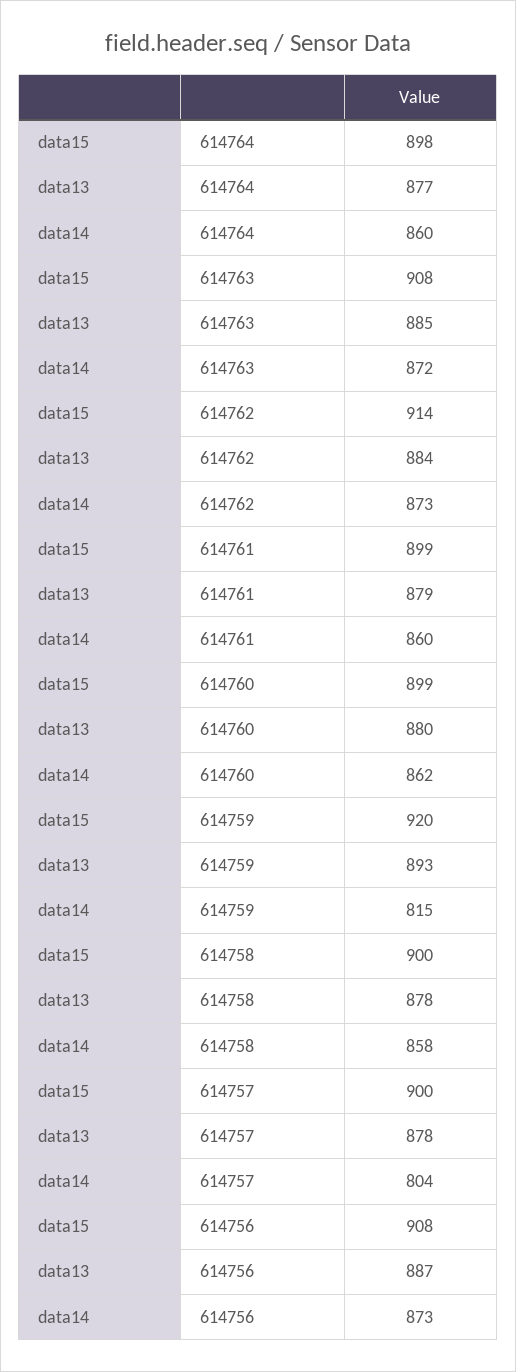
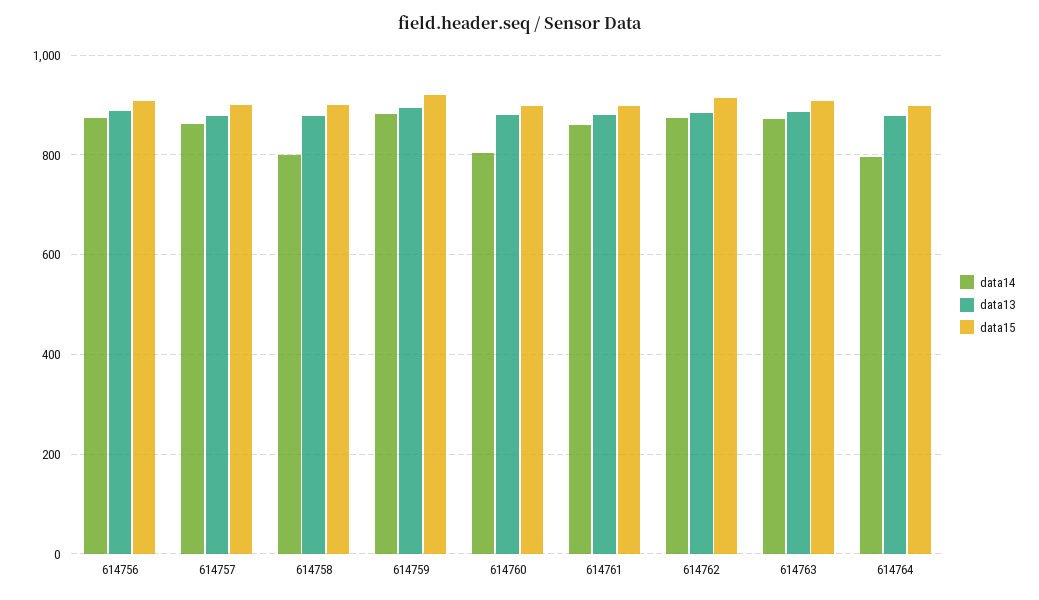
  {
    "data15": {
      "614764": 898,
      "614763": 908,
      "614762": 914,
      "614761": 899,
      "614760": 899,
      "614759": 920,
      "614758": 900,
      "614757": 900,
      "614756": 908
    },
    "data13": {
      "614764": 877,
      "614763": 885,
      "614762": 884,
      "614761": 879,
      "614760": 880,
      "614759": 893,
      "614758": 878,
      "614757": 878,
      "614756": 887
    },
    "data14": {
-     "614764": 860,
+     "614764": 800,
      "614763": 872,
      "614762": 873,
      "614761": 860,
-     "614760": 862,
+     "614760": 800,
-     "614759": 815,
+     "614759": 880,
-     "614758": 858,
+     "614758": 800,
-     "614757": 804,
+     "614757": 860,
      "614756": 873
    }
  }

